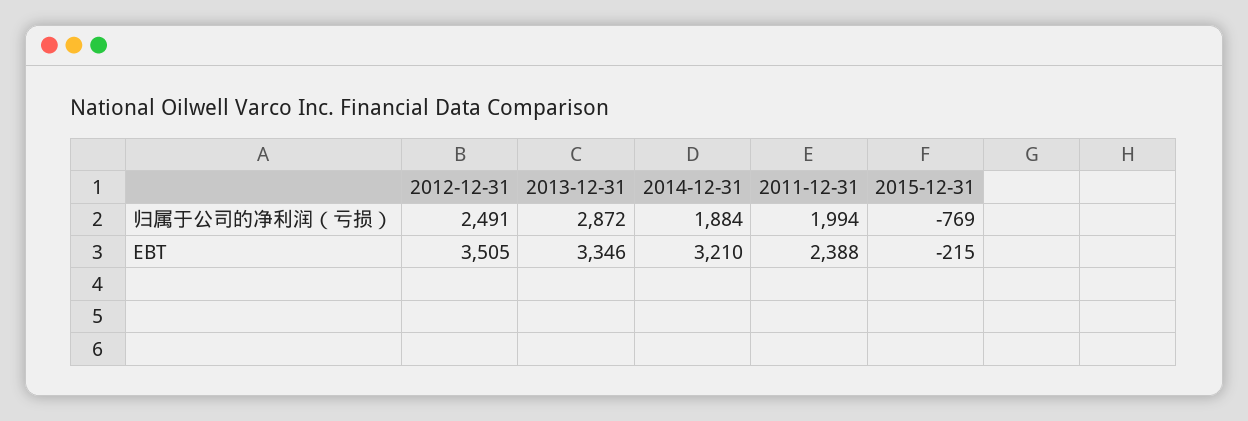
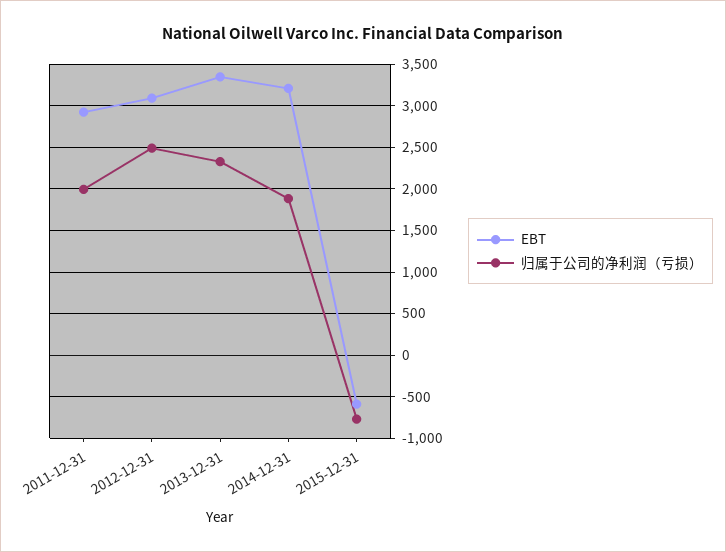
  {
    "归属于公司的净利润（亏损）": {
      "2012-12-31": 2491,
-     "2013-12-31": 2872,
+     "2013-12-31": 2300,
      "2014-12-31": 1884,
      "2011-12-31": 1994,
      "2015-12-31": -769
    },
    "EBT": {
-     "2012-12-31": 3505,
+     "2012-12-31": 3100,
      "2013-12-31": 3346,
      "2014-12-31": 3210,
-     "2011-12-31": 2388,
+     "2011-12-31": 2900,
-     "2015-12-31": -215
+     "2015-12-31": -600
    }
  }

